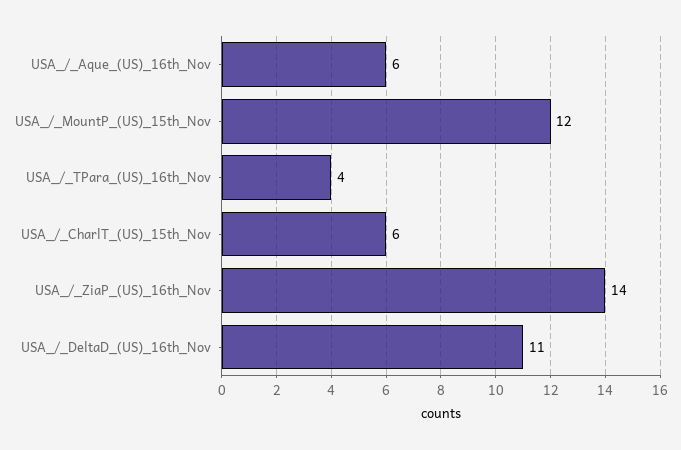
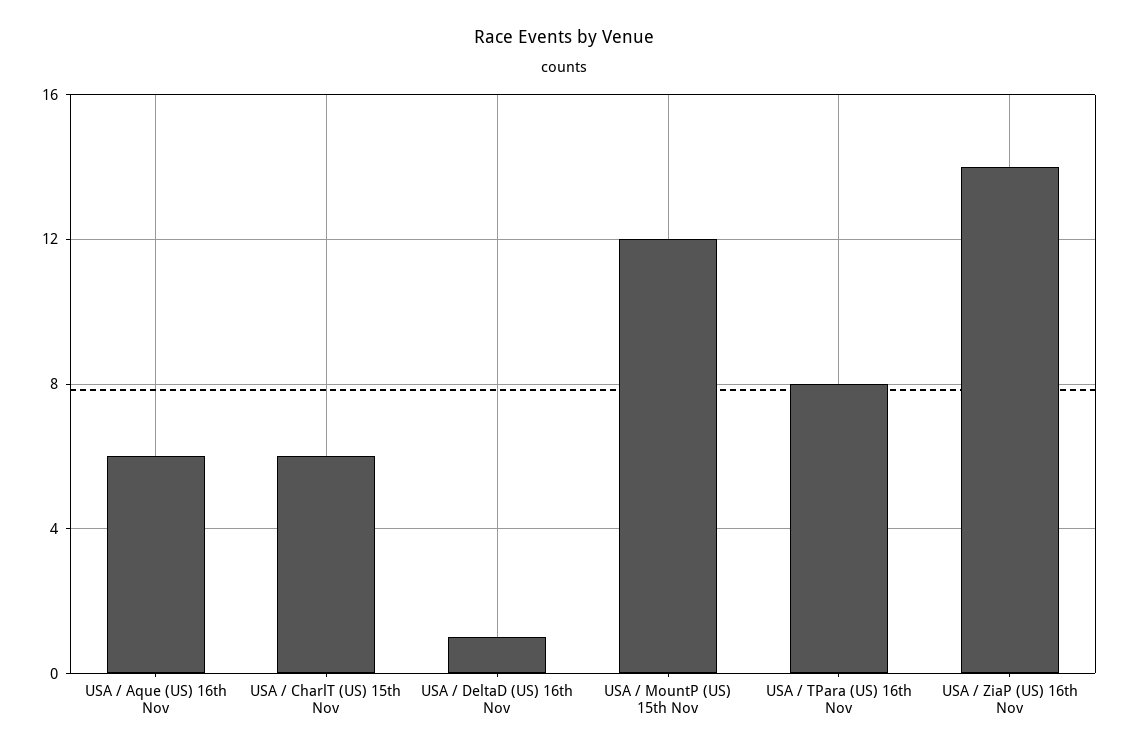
  {
    "USA_/_Aque_(US)_16th_Nov": 6,
    "USA_/_MountP_(US)_15th_Nov": 12,
-   "USA_/_TPara_(US)_16th_Nov": 4,
+   "USA_/_TPara_(US)_16th_Nov": 8,
    "USA_/_CharlT_(US)_15th_Nov": 6,
    "USA_/_ZiaP_(US)_16th_Nov": 14,
-   "USA_/_DeltaD_(US)_16th_Nov": 11
+   "USA_/_DeltaD_(US)_16th_Nov": 1
  }

